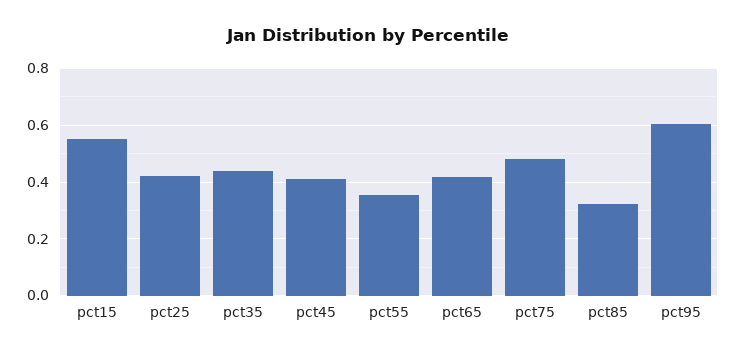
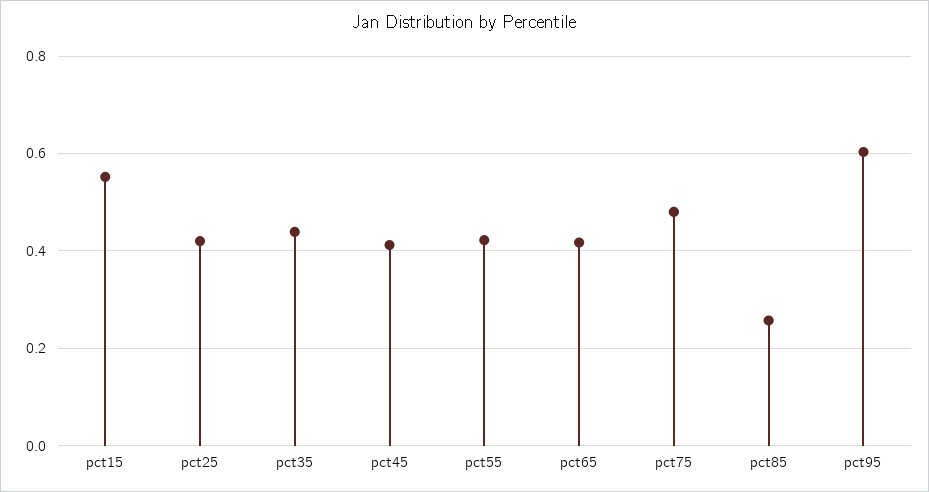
  {
    "pct15": 0.56,
    "pct25": 0.42,
    "pct35": 0.44,
    "pct45": 0.42,
-   "pct55": 0.35,
+   "pct55": 0.42,
    "pct65": 0.42,
    "pct75": 0.48,
-   "pct85": 0.325,
+   "pct85": 0.26,
    "pct95": 0.6
  }

